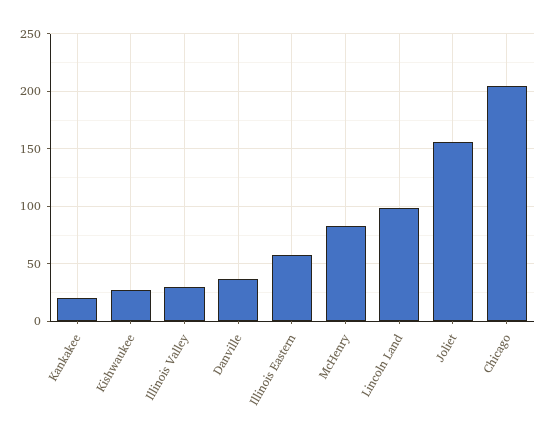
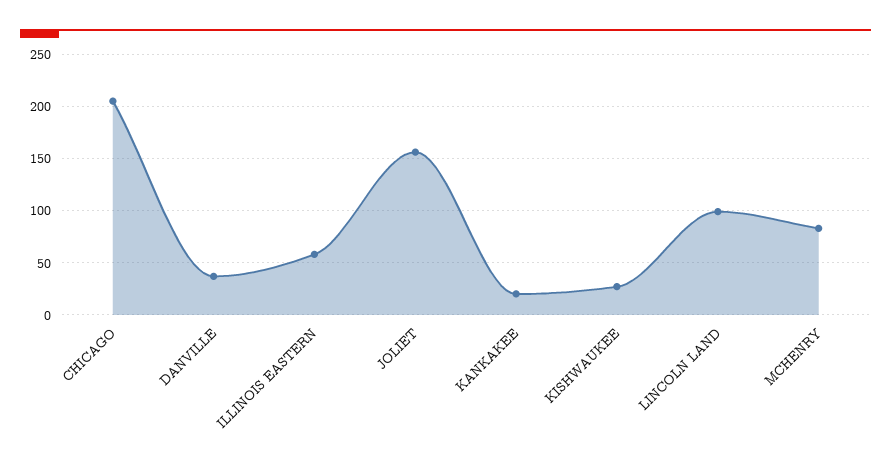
  {
    "Kankakee": 20,
    "Kishwaukee": 30,
-   "Illinois Valley": 30,
    "Danville": 40,
    "Illinois Eastern": 60,
    "McHenry": 80,
    "Lincoln Land": 100,
    "Joliet": 160,
    "Chicago": 210
  }

